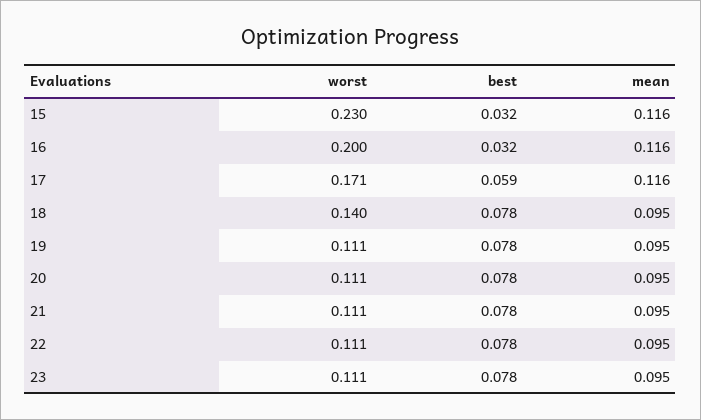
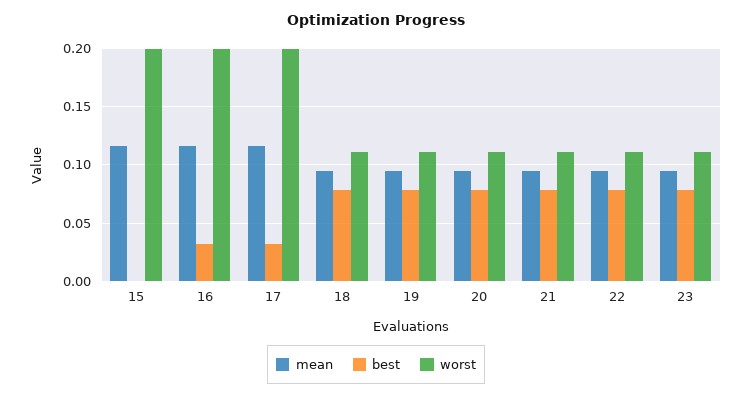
  {
    "worst": {
-     "15": 0.23,
+     "15": 0.2,
      "16": 0.2,
-     "17": 0.171,
+     "17": 0.2,
-     "18": 0.14,
+     "18": 0.11,
      "19": 0.111,
      "20": 0.111,
      "21": 0.111,
      "22": 0.111,
      "23": 0.111
    },
    "best": {
-     "15": 0.032,
+     "15": 0,
      "16": 0.032,
-     "17": 0.059,
+     "17": 0.03,
      "18": 0.078,
      "19": 0.078,
      "20": 0.078,
      "21": 0.078,
      "22": 0.078,
      "23": 0.078
    },
    "mean": {
      "15": 0.116,
      "16": 0.116,
      "17": 0.116,
      "18": 0.095,
      "19": 0.095,
      "20": 0.095,
      "21": 0.095,
      "22": 0.095,
      "23": 0.095
    }
  }

